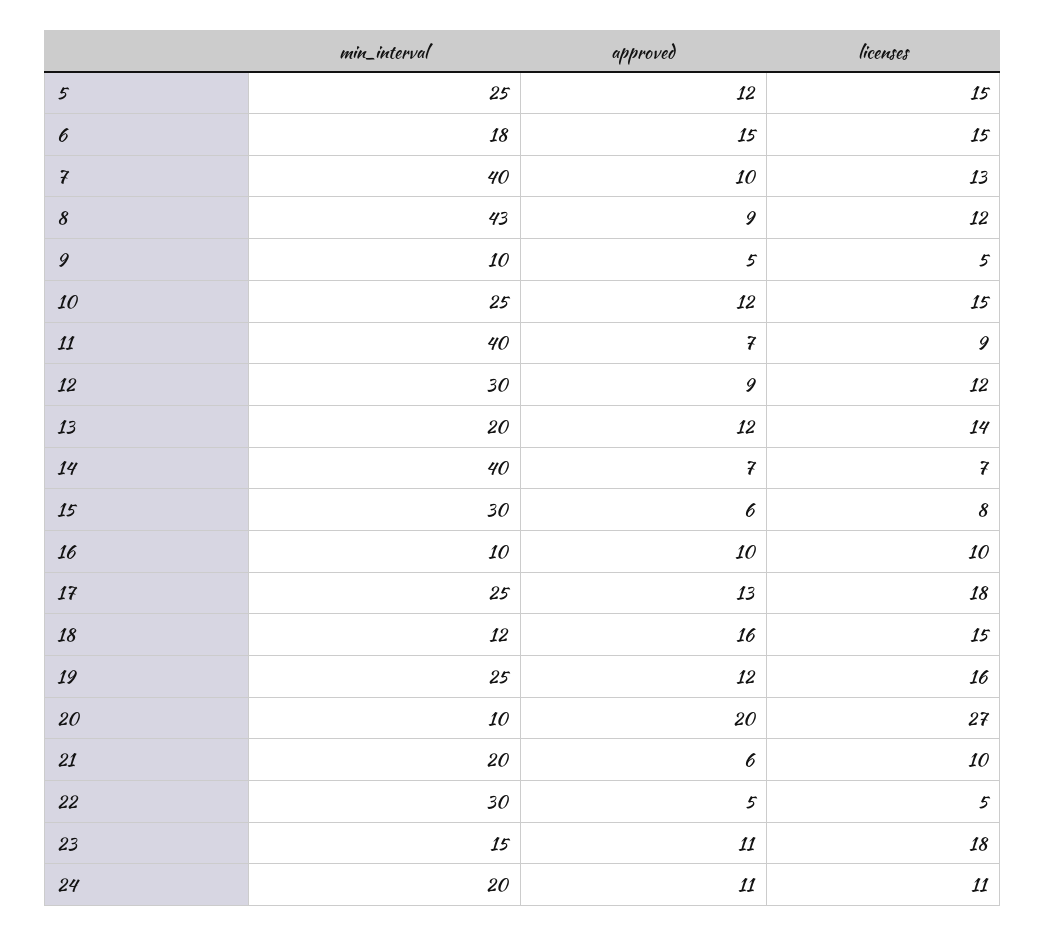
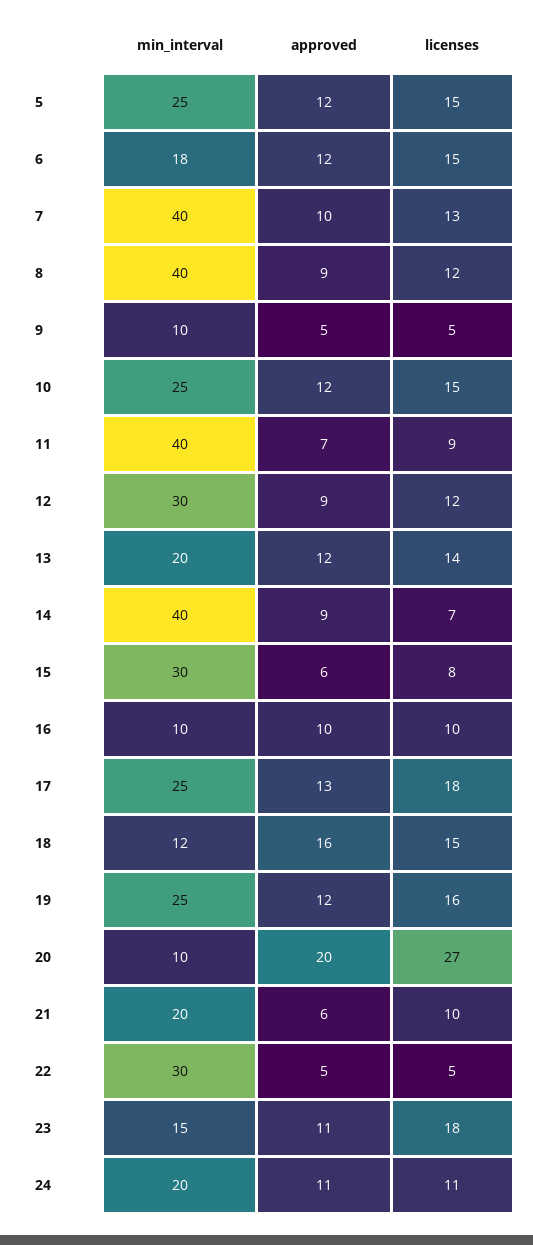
  {
    "min_interval": {
      "5": 25,
      "6": 18,
      "7": 40,
-     "8": 43,
+     "8": 40,
      "9": 10,
      "10": 25,
      "11": 40,
      "12": 30,
      "13": 20,
      "14": 40,
      "15": 30,
      "16": 10,
      "17": 25,
      "18": 12,
      "19": 25,
      "20": 10,
      "21": 20,
      "22": 30,
      "23": 15,
      "24": 20
    },
    "approved": {
      "5": 12,
-     "6": 15,
+     "6": 12,
      "7": 10,
      "8": 9,
      "9": 5,
      "10": 12,
      "11": 7,
      "12": 9,
      "13": 12,
-     "14": 7,
+     "14": 9,
      "15": 6,
      "16": 10,
      "17": 13,
      "18": 16,
      "19": 12,
      "20": 20,
      "21": 6,
      "22": 5,
      "23": 11,
      "24": 11
    },
    "licenses": {
      "5": 15,
      "6": 15,
      "7": 13,
      "8": 12,
      "9": 5,
      "10": 15,
      "11": 9,
      "12": 12,
      "13": 14,
      "14": 7,
      "15": 8,
      "16": 10,
      "17": 18,
      "18": 15,
      "19": 16,
      "20": 27,
      "21": 10,
      "22": 5,
      "23": 18,
      "24": 11
    }
  }

